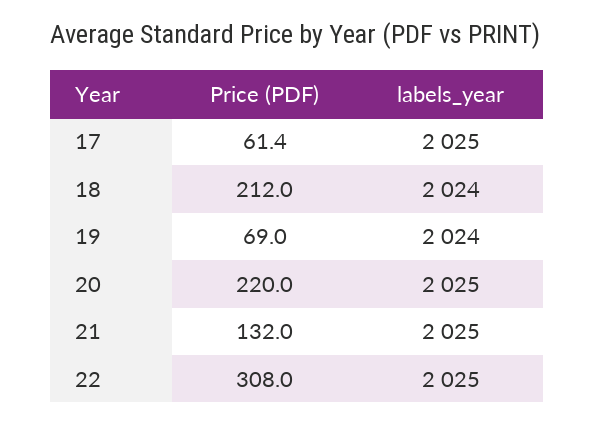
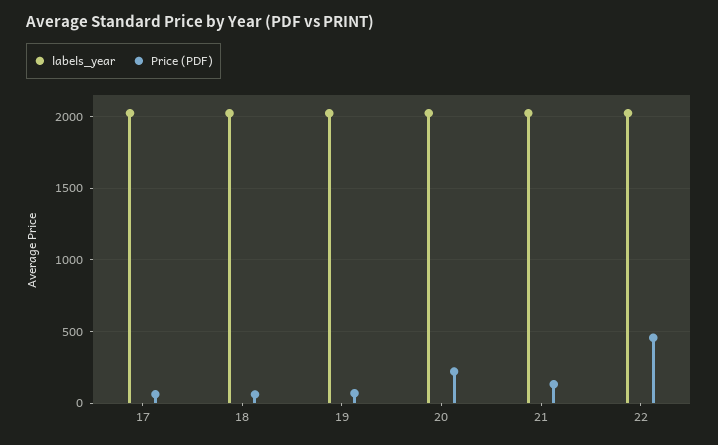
  {
    "Price (PDF)": {
      "17": 61.4,
-     "18": 212,
+     "18": 50,
      "19": 69,
      "20": 220,
      "21": 132,
-     "22": 308
+     "22": 450
    },
    "labels_year": {
      "17": 2025,
      "18": 2024,
      "19": 2024,
      "20": 2025,
      "21": 2025,
      "22": 2025
    }
  }

